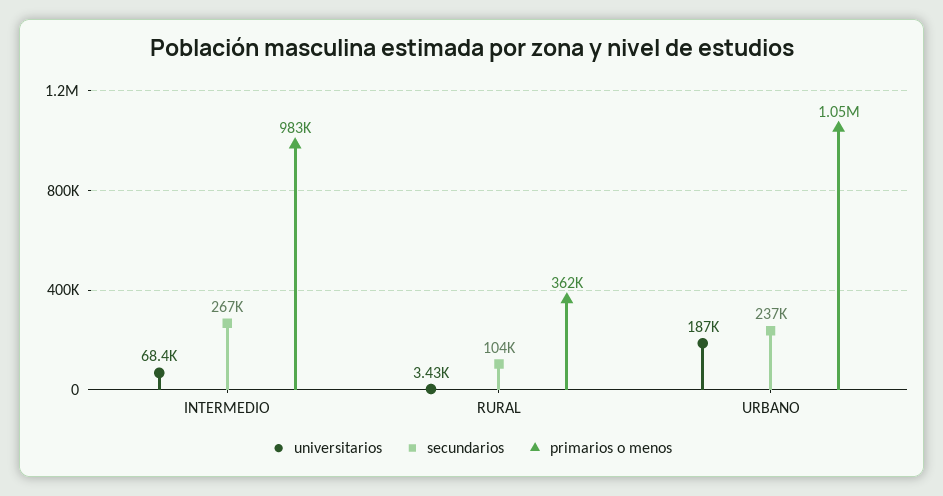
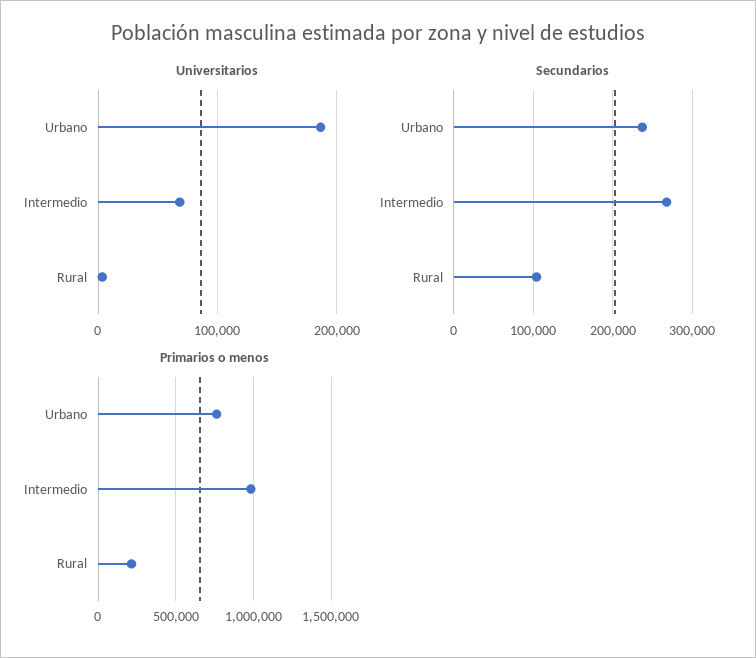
  {
    "universitarios": {
      "INTERMEDIO": 68400,
      "RURAL": 3430,
      "URBANO": 187000
    },
    "secundarios": {
      "INTERMEDIO": 267000,
      "RURAL": 104000,
      "URBANO": 237000
    },
    "primarios o menos": {
      "INTERMEDIO": 983000,
-     "RURAL": 362000,
+     "RURAL": 200000,
-     "URBANO": 1050000
+     "URBANO": 750000
    }
  }

